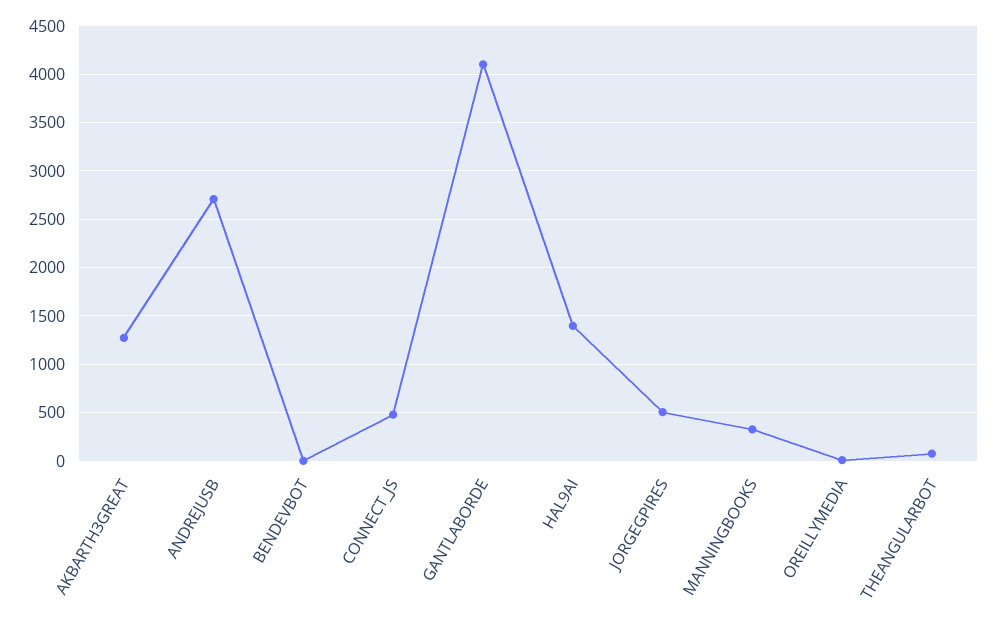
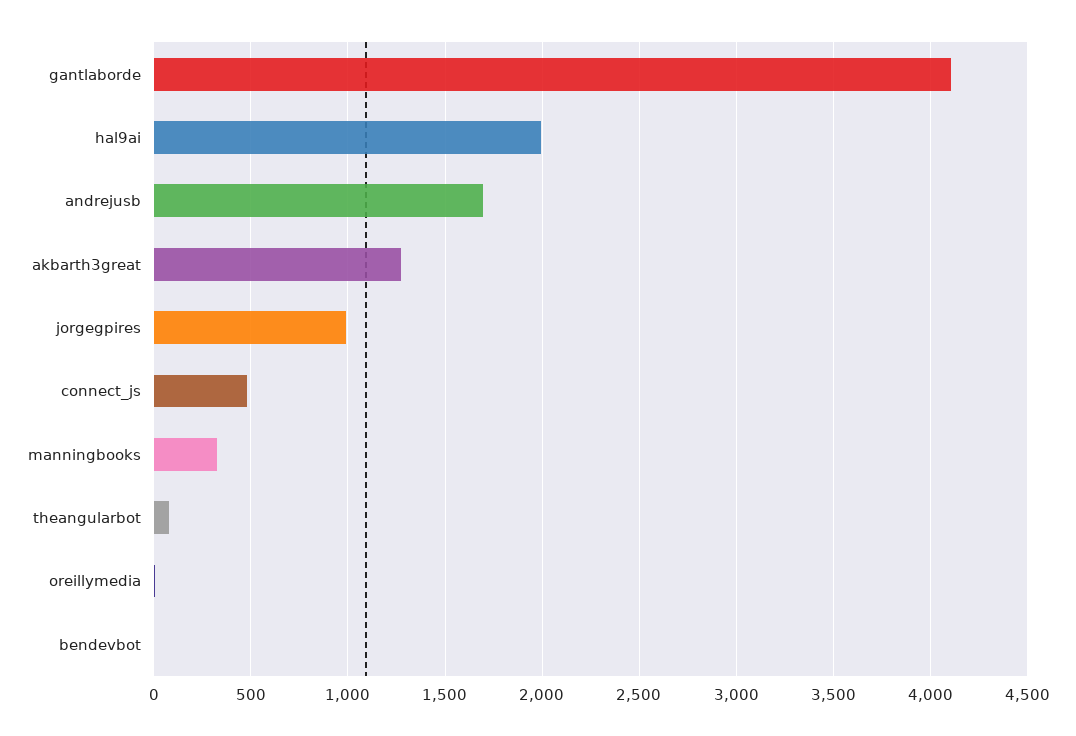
  {
    "AKBARTH3GREAT": 1250,
-   "ANDREJUSB": 2700,
+   "ANDREJUSB": 1700,
    "BENDEVBOT": 0,
    "CONNECT_JS": 500,
    "GANTLABORDE": 4100,
-   "HAL9AI": 1400,
+   "HAL9AI": 2000,
-   "JORGEGPIRES": 500,
+   "JORGEGPIRES": 1000,
    "MANNINGBOOKS": 350,
    "OREILLYMEDIA": 0,
    "THEANGULARBOT": 100
  }

